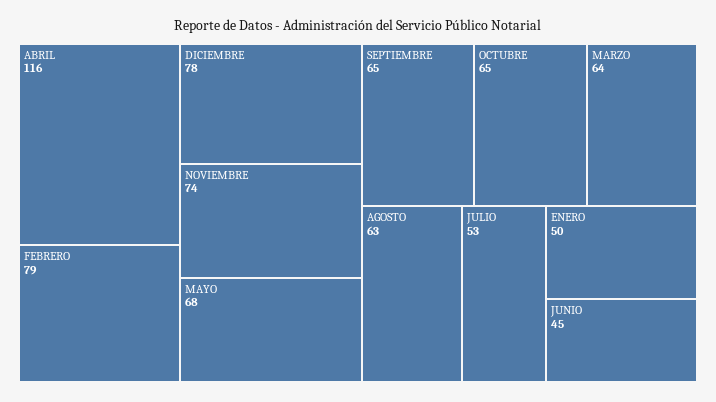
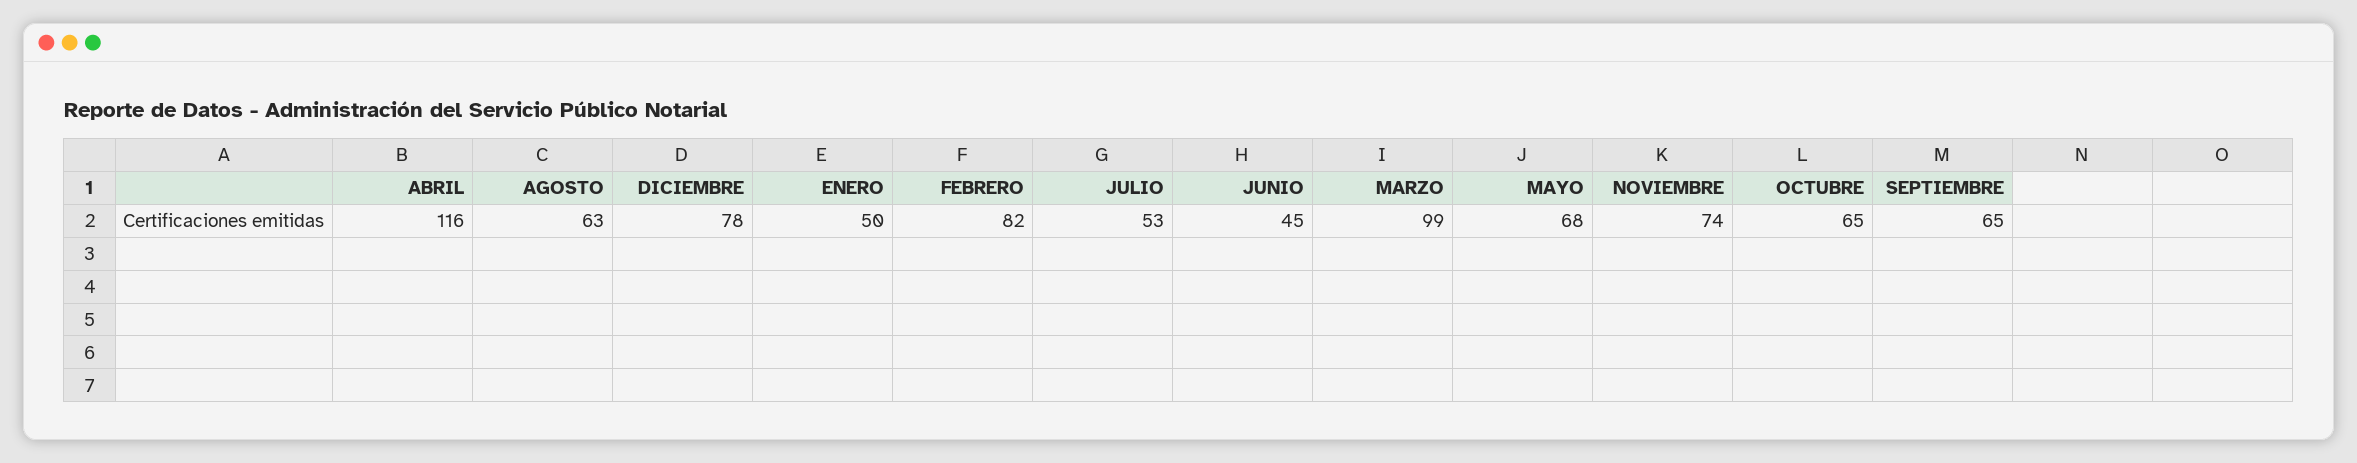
  {
    "ABRIL": 116,
-   "FEBRERO": 79,
+   "FEBRERO": 82,
    "DICIEMBRE": 78,
    "NOVIEMBRE": 74,
    "MAYO": 68,
    "SEPTIEMBRE": 65,
    "OCTUBRE": 65,
-   "MARZO": 64,
+   "MARZO": 99,
    "AGOSTO": 63,
    "JULIO": 53,
    "ENERO": 50,
    "JUNIO": 45
  }

